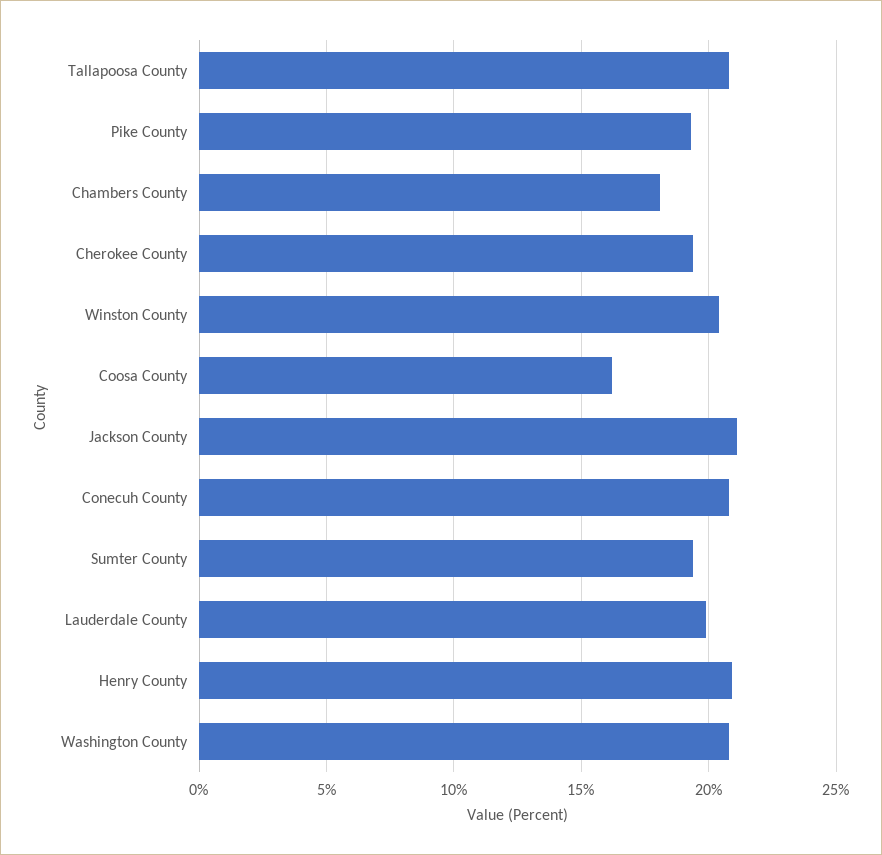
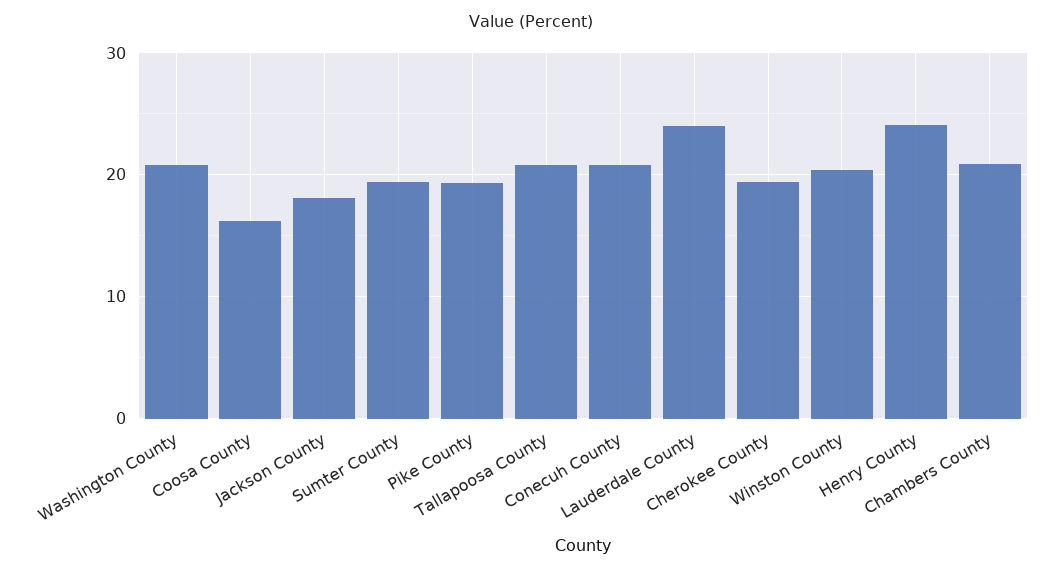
  {
    "Tallapoosa County": 21,
    "Pike County": 19.5,
-   "Chambers County": 18,
+   "Chambers County": 21,
    "Cherokee County": 19.5,
    "Winston County": 20.5,
    "Coosa County": 16,
-   "Jackson County": 21,
+   "Jackson County": 18,
    "Conecuh County": 21,
    "Sumter County": 19.5,
-   "Lauderdale County": 20,
+   "Lauderdale County": 24,
-   "Henry County": 21,
+   "Henry County": 24,
    "Washington County": 21
  }

